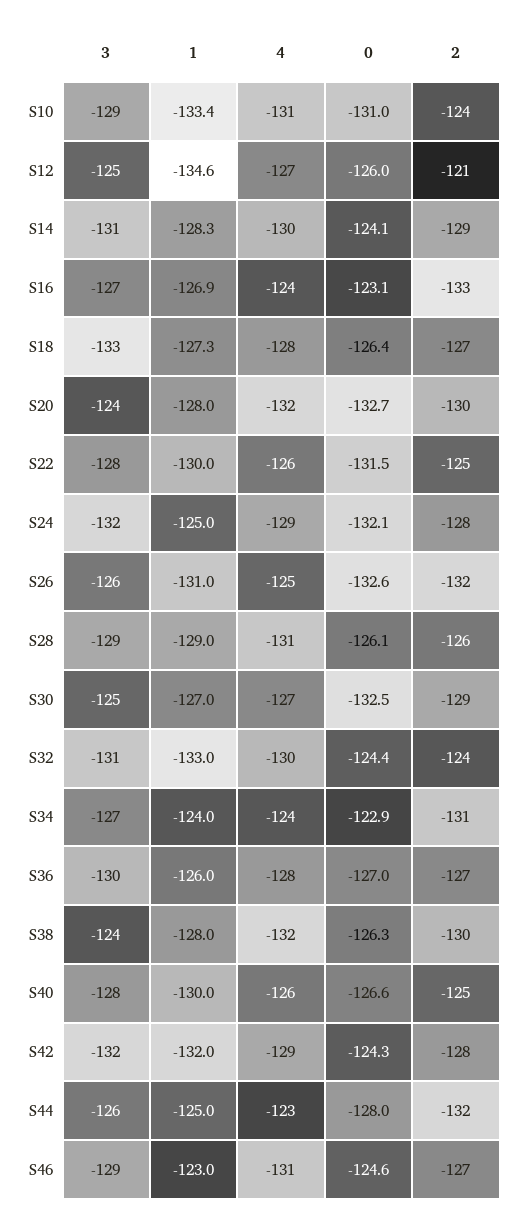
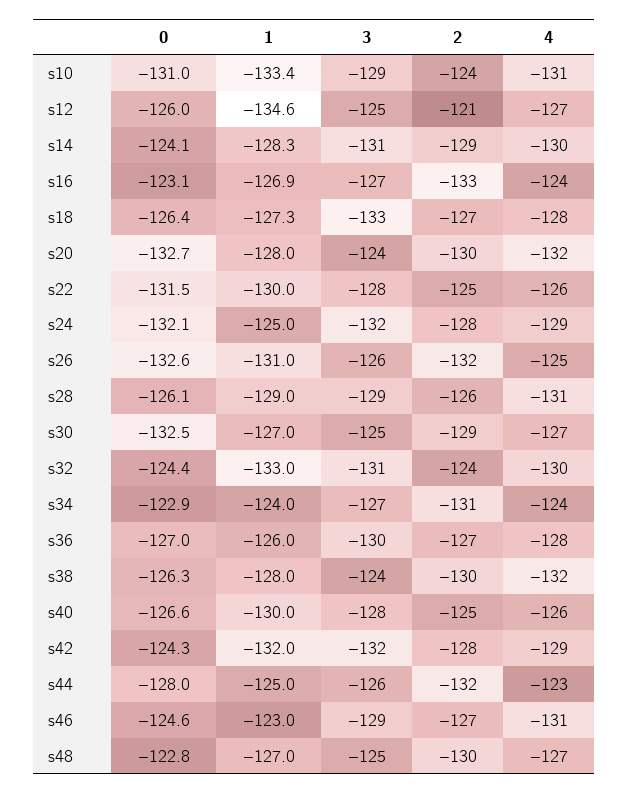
  {
    "3": {
      "S10": -129,
      "S12": -125,
      "S14": -131,
      "S16": -127,
      "S18": -133,
      "S20": -124,
      "S22": -128,
      "S24": -132,
      "S26": -126,
      "S28": -129,
      "S30": -125,
      "S32": -131,
      "S34": -127,
      "S36": -130,
      "S38": -124,
      "S40": -128,
      "S42": -132,
      "S44": -126,
-     "S46": -129
+     "S46": -129,
+     "s48": -125
    },
    "1": {
      "S10": -133.4,
      "S12": -134.6,
      "S14": -128.3,
      "S16": -126.9,
      "S18": -127.3,
      "S20": -128,
      "S22": -130,
      "S24": -125,
      "S26": -131,
      "S28": -129,
      "S30": -127,
      "S32": -133,
      "S34": -124,
      "S36": -126,
      "S38": -128,
      "S40": -130,
      "S42": -132,
      "S44": -125,
-     "S46": -123
+     "S46": -123,
+     "s48": -127
    },
    "4": {
      "S10": -131,
      "S12": -127,
      "S14": -130,
      "S16": -124,
      "S18": -128,
      "S20": -132,
      "S22": -126,
      "S24": -129,
      "S26": -125,
      "S28": -131,
      "S30": -127,
      "S32": -130,
      "S34": -124,
      "S36": -128,
      "S38": -132,
      "S40": -126,
      "S42": -129,
      "S44": -123,
-     "S46": -131
+     "S46": -131,
+     "s48": -127
    },
    "0": {
      "S10": -131,
      "S12": -126,
      "S14": -124.1,
      "S16": -123.1,
      "S18": -126.4,
      "S20": -132.7,
      "S22": -131.5,
      "S24": -132.1,
      "S26": -132.6,
      "S28": -126.1,
      "S30": -132.5,
      "S32": -124.4,
      "S34": -122.9,
      "S36": -127,
      "S38": -126.3,
      "S40": -126.6,
      "S42": -124.3,
      "S44": -128,
-     "S46": -124.6
+     "S46": -124.6,
+     "s48": -122.8
    },
    "2": {
      "S10": -124,
      "S12": -121,
      "S14": -129,
      "S16": -133,
      "S18": -127,
      "S20": -130,
      "S22": -125,
      "S24": -128,
      "S26": -132,
      "S28": -126,
      "S30": -129,
      "S32": -124,
      "S34": -131,
      "S36": -127,
      "S38": -130,
      "S40": -125,
      "S42": -128,
      "S44": -132,
-     "S46": -127
+     "S46": -127,
+     "s48": -130
    }
  }

